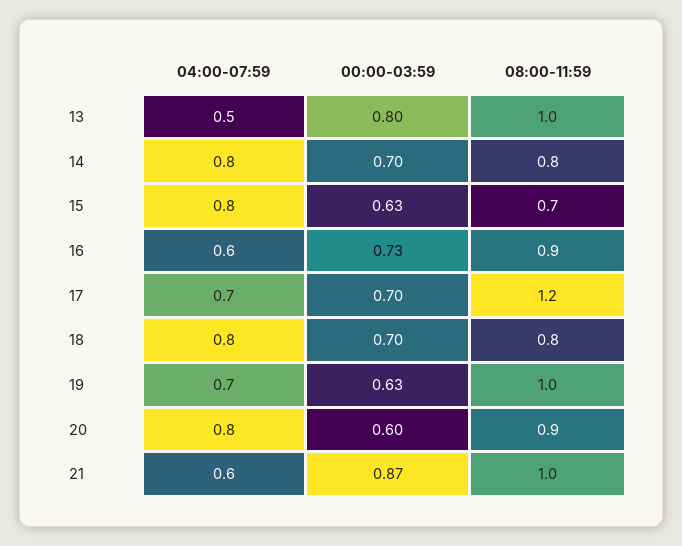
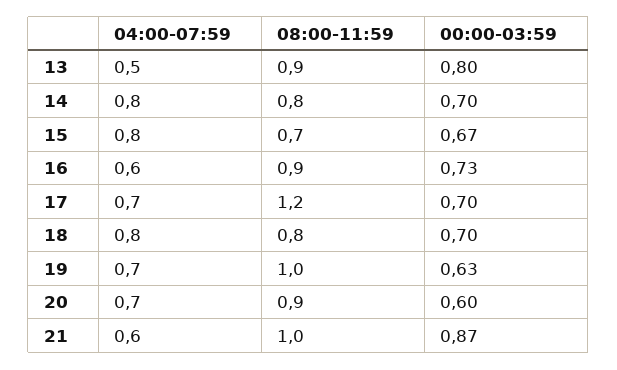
  {
    "04:00-07:59": {
      "13": 0.5,
      "14": 0.8,
      "15": 0.8,
      "16": 0.6,
      "17": 0.7,
      "18": 0.8,
      "19": 0.7,
-     "20": 0.8,
+     "20": 0.7,
      "21": 0.6
    },
    "00:00-03:59": {
      "13": 0.8,
      "14": 0.7,
-     "15": 0.63,
+     "15": 0.67,
      "16": 0.73,
      "17": 0.7,
      "18": 0.7,
      "19": 0.63,
      "20": 0.6,
      "21": 0.87
    },
    "08:00-11:59": {
-     "13": 1,
+     "13": 0.9,
      "14": 0.8,
      "15": 0.7,
      "16": 0.9,
      "17": 1.2,
      "18": 0.8,
      "19": 1,
      "20": 0.9,
      "21": 1
    }
  }

